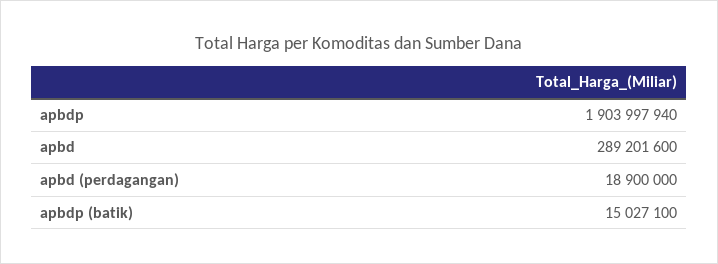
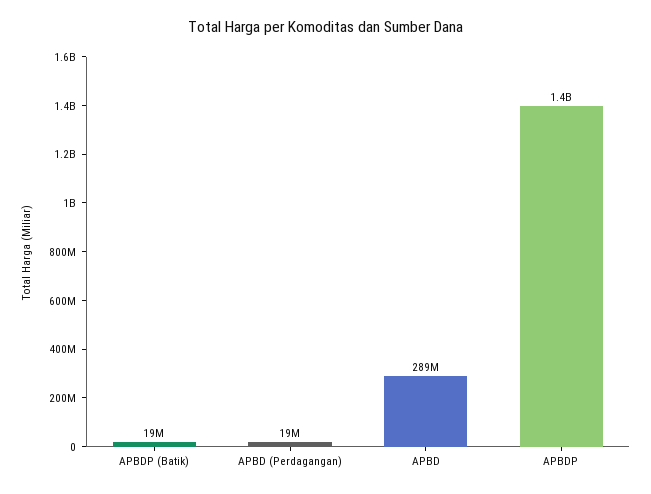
  {
-   "apbdp": 1903997940,
+   "apbdp": 1400000000,
    "apbd": 289201600,
    "apbd (perdagangan)": 18900000,
-   "apbdp (batik)": 15027100
+   "apbdp (batik)": 19000000
  }

